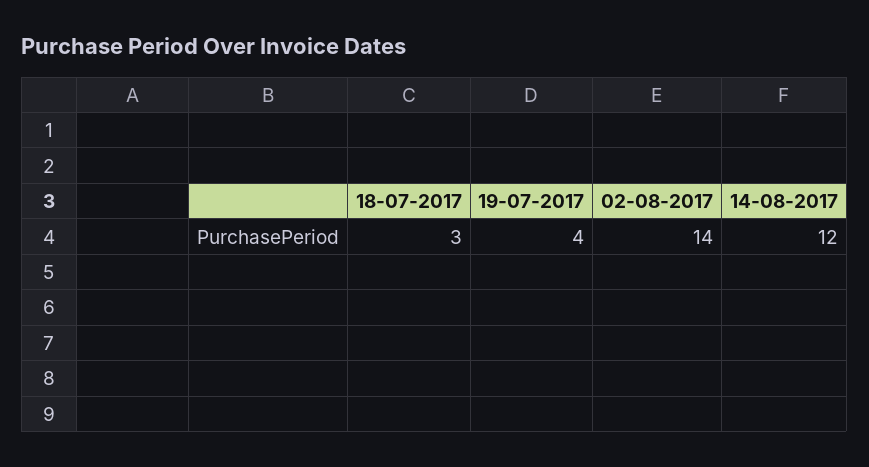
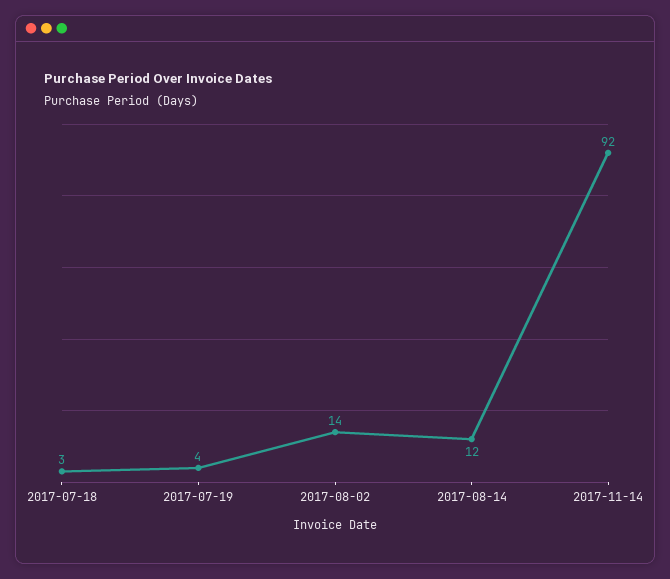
  {
    "18-07-2017": 3,
    "19-07-2017": 4,
    "02-08-2017": 14,
-   "14-08-2017": 12
+   "14-08-2017": 12,
+   "2017-11-14": 92
  }

